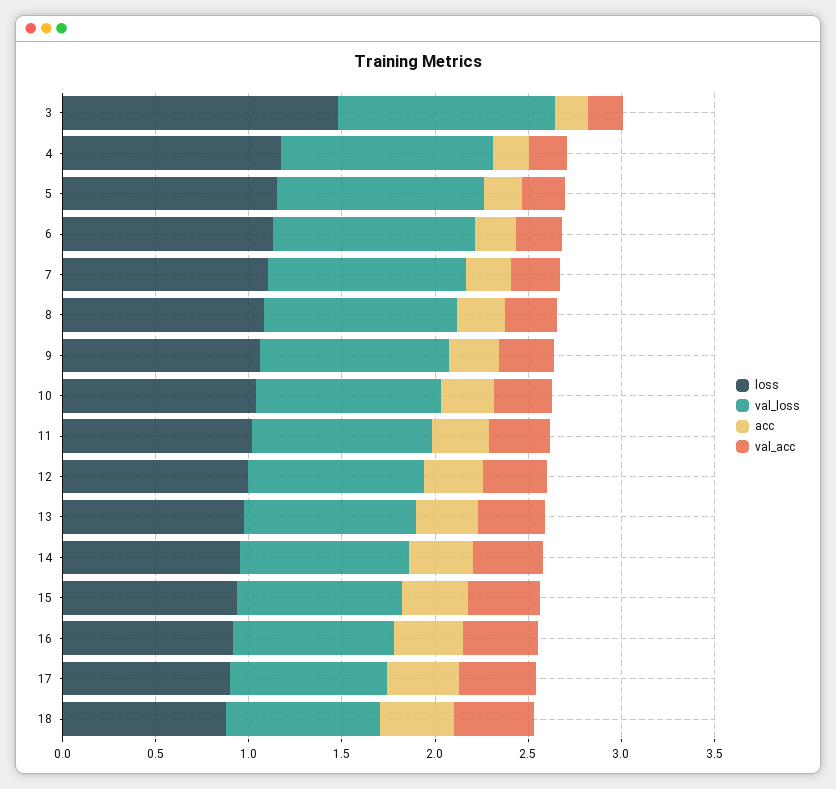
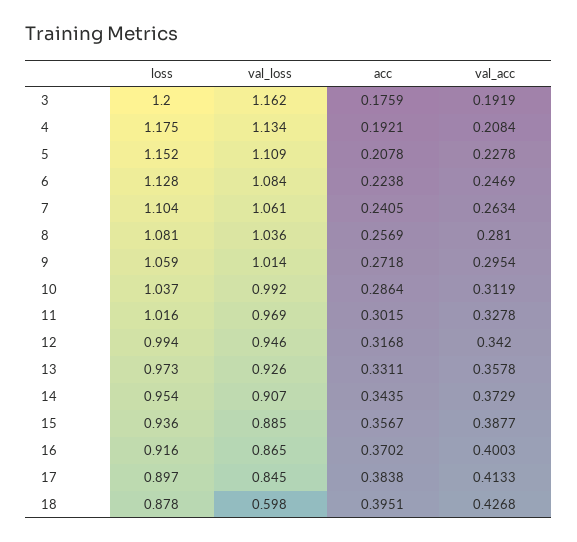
  {
    "loss": {
-     "3": 1.5,
+     "3": 1.2,
      "4": 1.175,
      "5": 1.152,
      "6": 1.128,
      "7": 1.104,
      "8": 1.081,
      "9": 1.059,
      "10": 1.037,
      "11": 1.016,
      "12": 0.994,
      "13": 0.973,
      "14": 0.954,
      "15": 0.936,
      "16": 0.916,
      "17": 0.897,
      "18": 0.878
    },
    "val_loss": {
      "3": 1.162,
      "4": 1.134,
      "5": 1.109,
      "6": 1.084,
      "7": 1.061,
      "8": 1.036,
      "9": 1.014,
      "10": 0.992,
      "11": 0.969,
      "12": 0.946,
      "13": 0.926,
      "14": 0.907,
      "15": 0.885,
      "16": 0.865,
      "17": 0.845,
-     "18": 0.8
+     "18": 0.598
    },
    "acc": {
      "3": 0.1759,
      "4": 0.1921,
      "5": 0.2078,
      "6": 0.2238,
      "7": 0.2405,
      "8": 0.2569,
      "9": 0.2718,
      "10": 0.2864,
      "11": 0.3015,
      "12": 0.3168,
      "13": 0.3311,
      "14": 0.3435,
      "15": 0.3567,
      "16": 0.3702,
      "17": 0.3838,
      "18": 0.3951
    },
    "val_acc": {
      "3": 0.1919,
      "4": 0.2084,
      "5": 0.2278,
      "6": 0.2469,
      "7": 0.2634,
      "8": 0.281,
      "9": 0.2954,
      "10": 0.3119,
      "11": 0.3278,
      "12": 0.342,
      "13": 0.3578,
      "14": 0.3729,
      "15": 0.3877,
      "16": 0.4003,
      "17": 0.4133,
      "18": 0.4268
    }
  }

